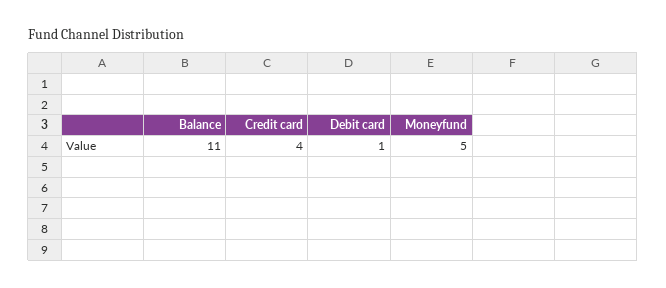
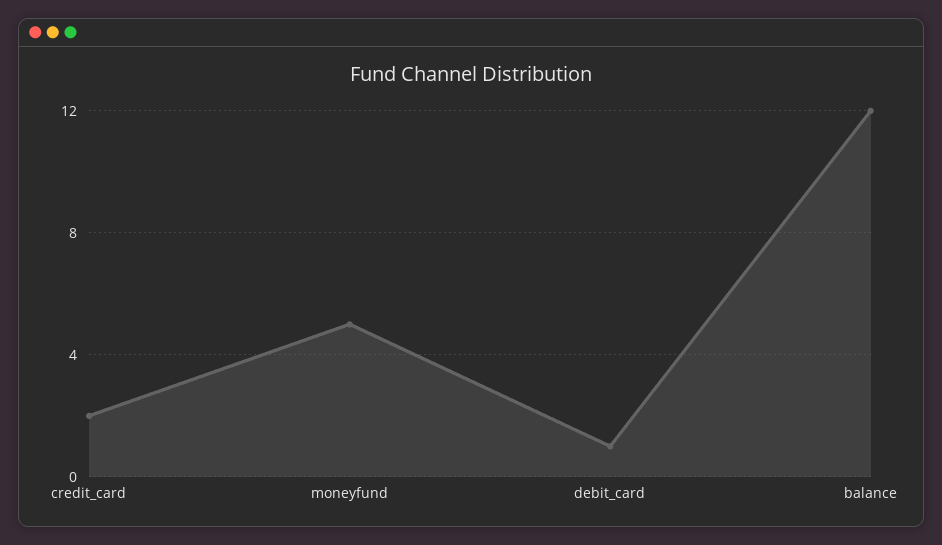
  {
-   "Balance": 11,
+   "Balance": 12,
-   "Credit card": 4,
+   "Credit card": 2,
    "Debit card": 1,
    "Moneyfund": 5
  }

